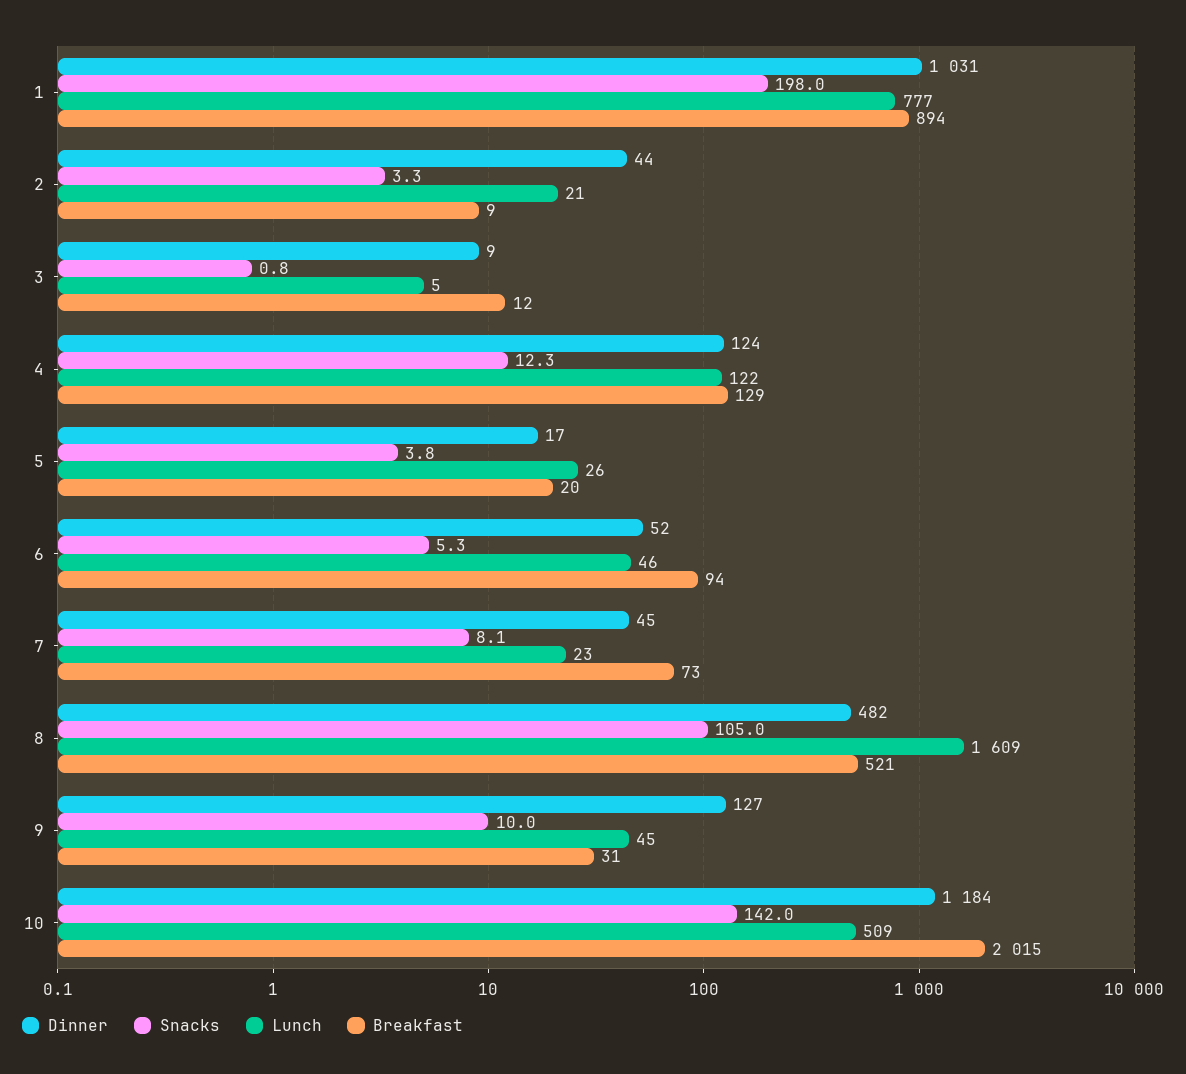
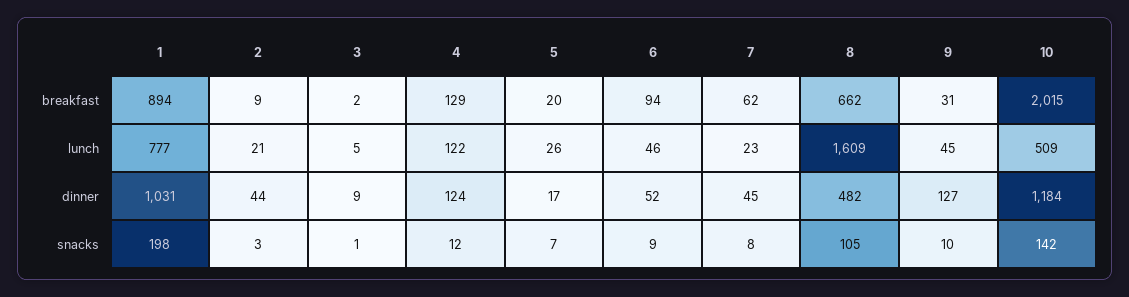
  {
    "Dinner": {
      "1": 1031,
      "2": 44,
      "3": 9,
      "4": 124,
      "5": 17,
      "6": 52,
      "7": 45,
      "8": 482,
      "9": 127,
      "10": 1184
    },
    "Snacks": {
      "1": 198,
      "2": 3.3,
      "3": 0.8,
      "4": 12.3,
-     "5": 3.8,
+     "5": 7,
-     "6": 5.3,
+     "6": 9,
      "7": 8.1,
      "8": 105,
      "9": 10,
      "10": 142
    },
    "Lunch": {
      "1": 777,
      "2": 21,
      "3": 5,
      "4": 122,
      "5": 26,
      "6": 46,
      "7": 23,
      "8": 1609,
      "9": 45,
      "10": 509
    },
    "Breakfast": {
      "1": 894,
      "2": 9,
-     "3": 12,
+     "3": 2,
      "4": 129,
      "5": 20,
      "6": 94,
-     "7": 73,
+     "7": 62,
-     "8": 521,
+     "8": 662,
      "9": 31,
      "10": 2015
    }
  }

